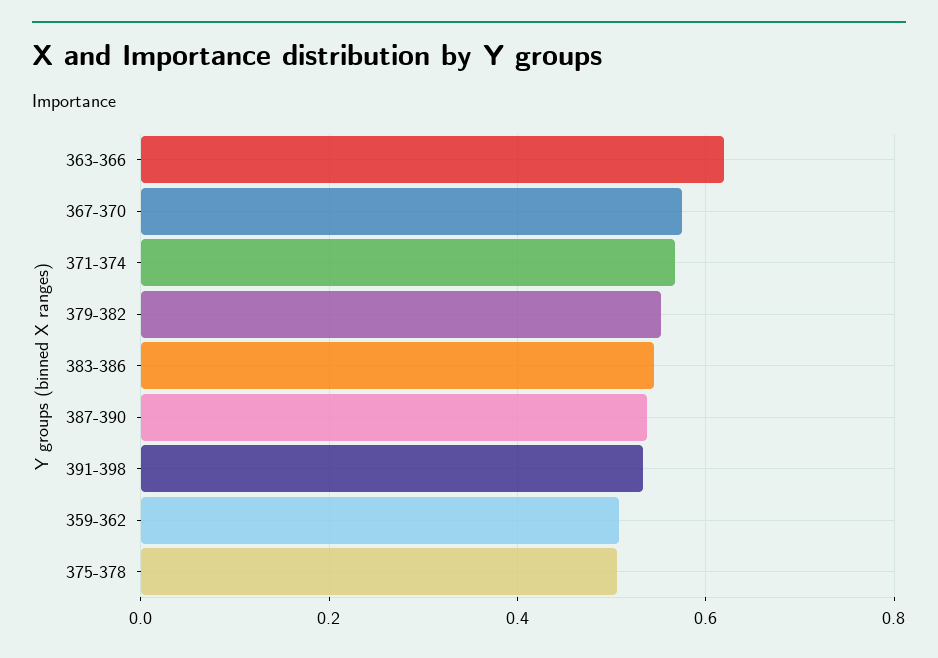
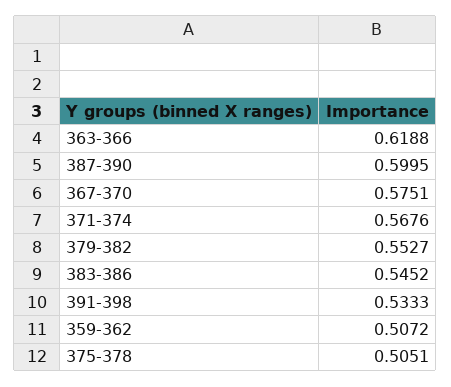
  {
    "363-366": 0.6188,
    "367-370": 0.5751,
    "371-374": 0.5676,
    "379-382": 0.5527,
    "383-386": 0.5452,
-   "387-390": 0.54,
+   "387-390": 0.5995,
    "391-398": 0.5333,
    "359-362": 0.5072,
    "375-378": 0.5051
  }

